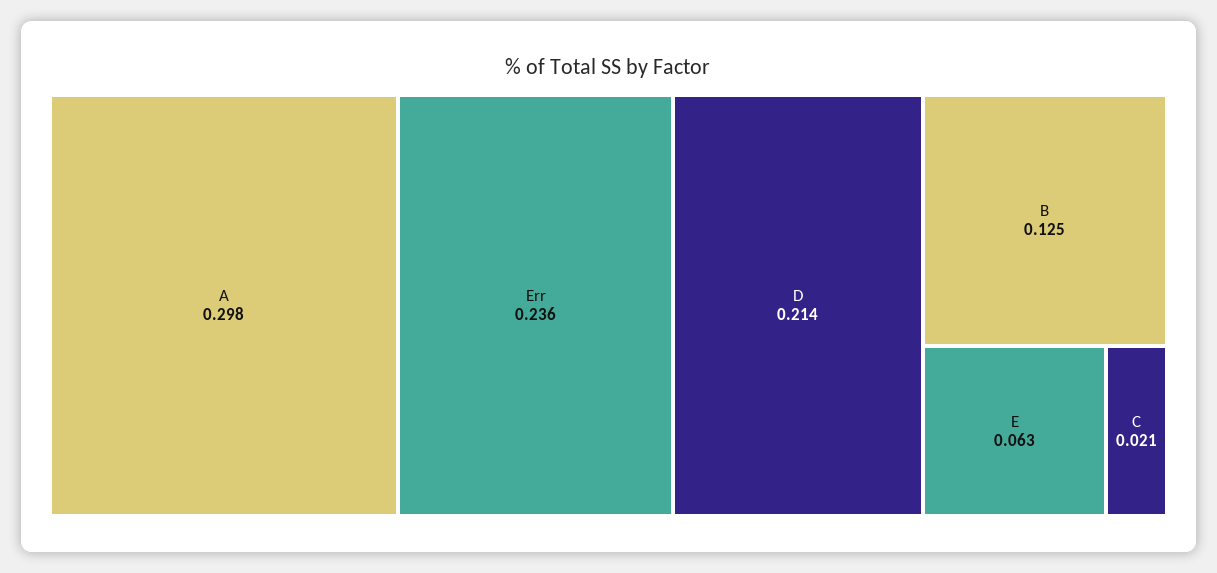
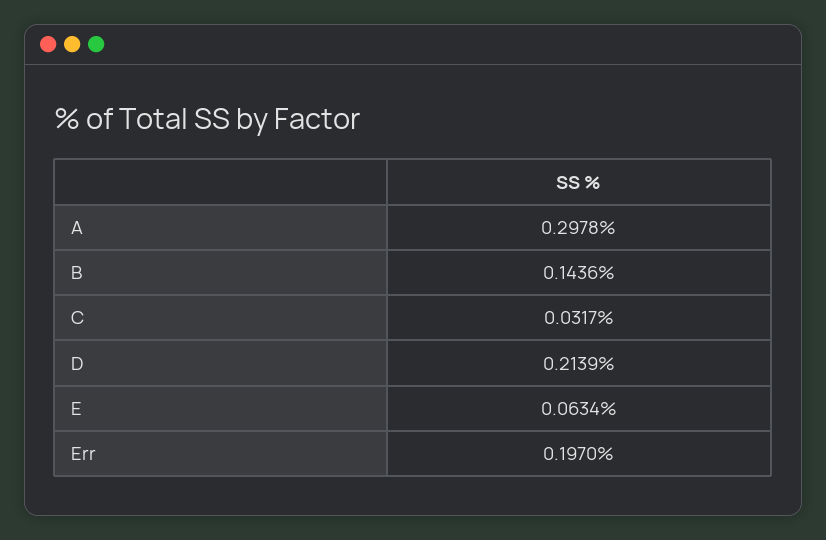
  {
    "A": 0.2978,
-   "Err": 0.236,
+   "Err": 0.197,
    "D": 0.2139,
-   "B": 0.125,
+   "B": 0.1436,
    "E": 0.0634,
-   "C": 0.021
+   "C": 0.0317
  }

